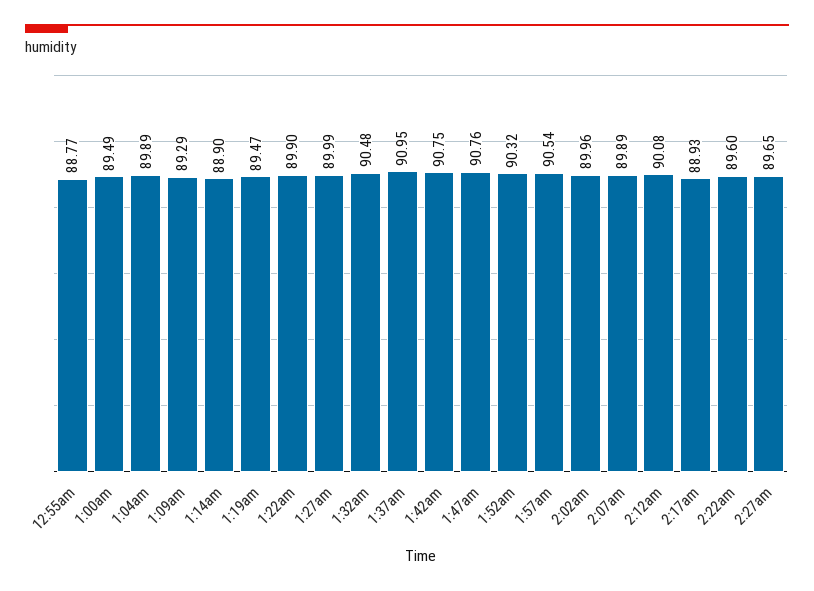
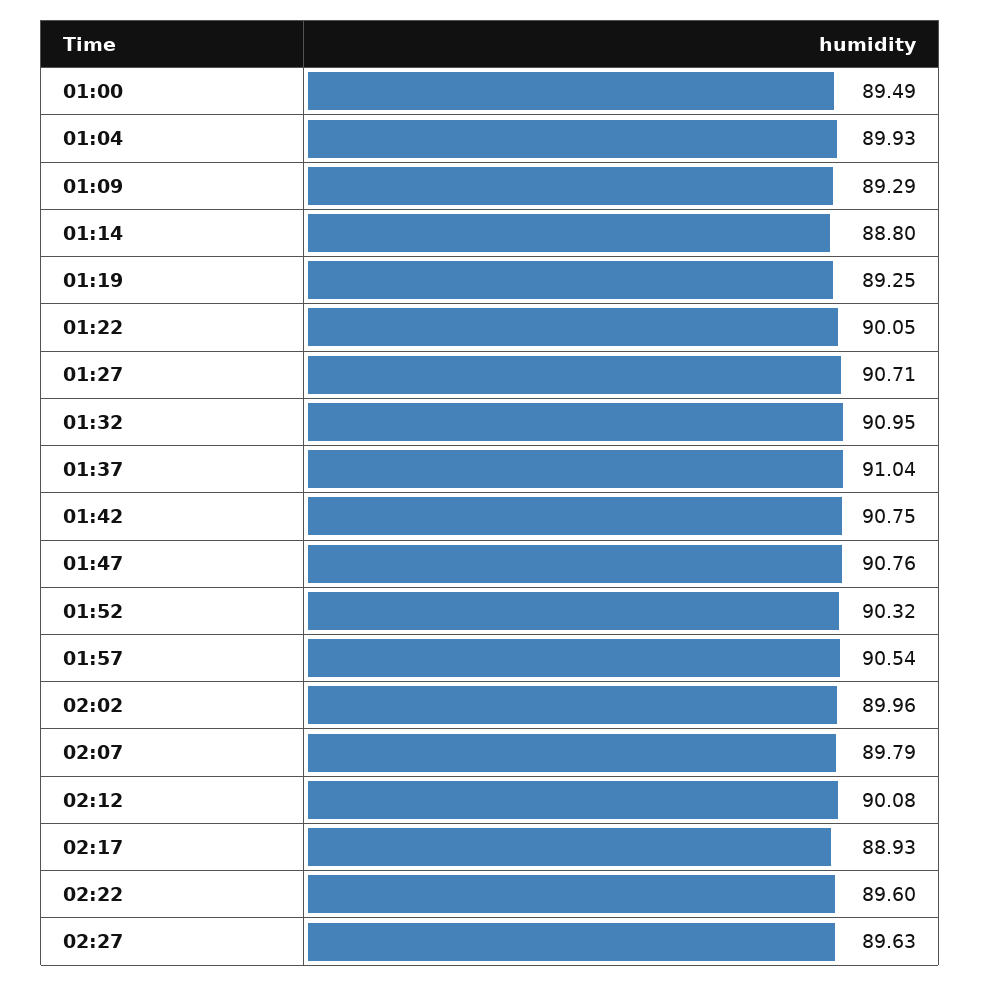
  {
-   "12:55am": 88.77,
    "1:00am": 89.49,
-   "1:04am": 89.89,
+   "1:04am": 89.93,
    "1:09am": 89.29,
-   "1:14am": 88.9,
+   "1:14am": 88.8,
-   "1:19am": 89.47,
+   "1:19am": 89.25,
-   "1:22am": 89.9,
+   "1:22am": 90.05,
-   "1:27am": 89.99,
+   "1:27am": 90.71,
-   "1:32am": 90.48,
+   "1:32am": 90.95,
-   "1:37am": 90.95,
+   "1:37am": 91.04,
    "1:42am": 90.75,
    "1:47am": 90.76,
    "1:52am": 90.32,
    "1:57am": 90.54,
    "2:02am": 89.96,
-   "2:07am": 89.89,
+   "2:07am": 89.79,
    "2:12am": 90.08,
    "2:17am": 88.93,
    "2:22am": 89.6,
-   "2:27am": 89.65
+   "2:27am": 89.63
  }

